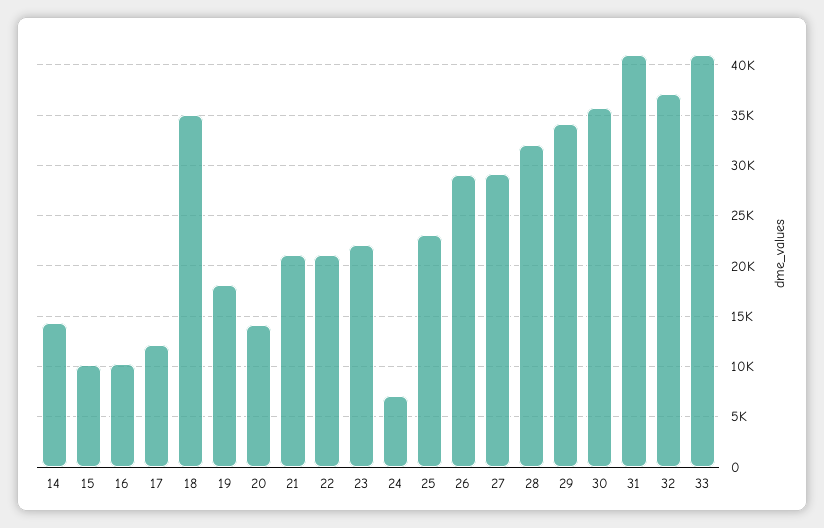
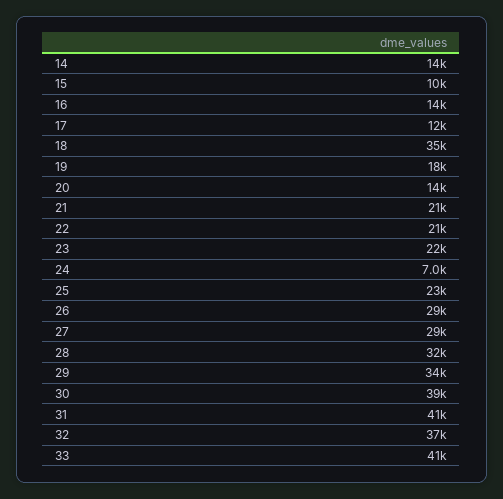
  {
    "14": 14000,
    "15": 10000,
-   "16": 10000,
+   "16": 14000,
    "17": 12000,
    "18": 35000,
    "19": 18000,
    "20": 14000,
    "21": 21000,
    "22": 21000,
    "23": 22000,
    "24": 7000,
    "25": 23000,
    "26": 29000,
    "27": 29000,
    "28": 32000,
    "29": 34000,
-   "30": 36000,
+   "30": 39000,
    "31": 41000,
    "32": 37000,
    "33": 41000
  }

